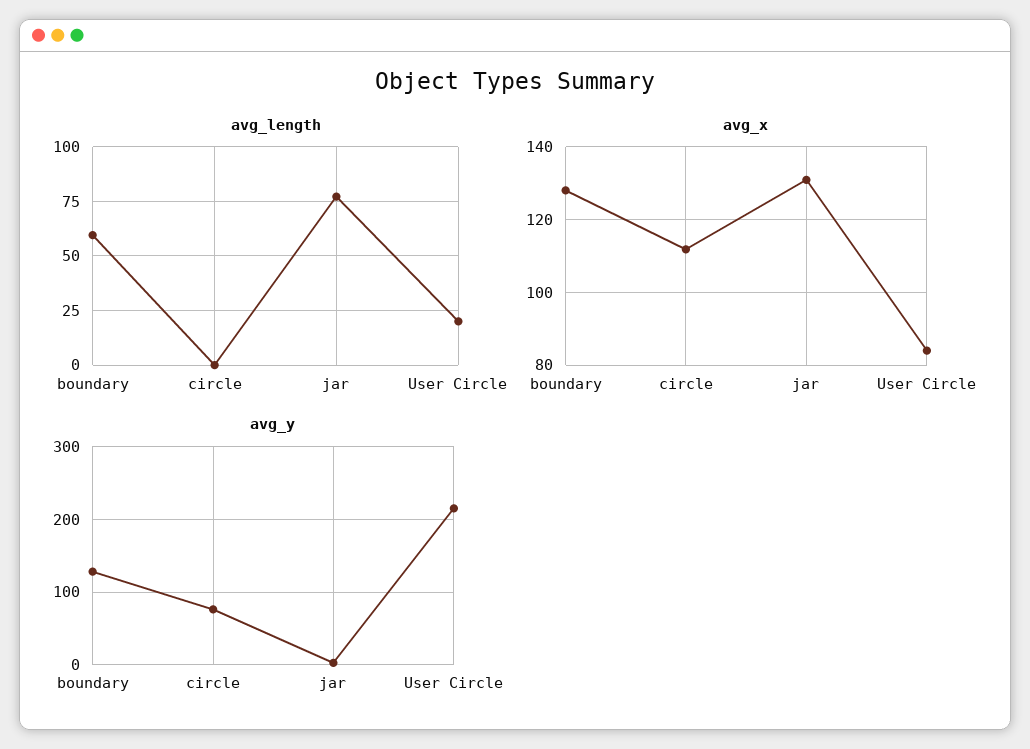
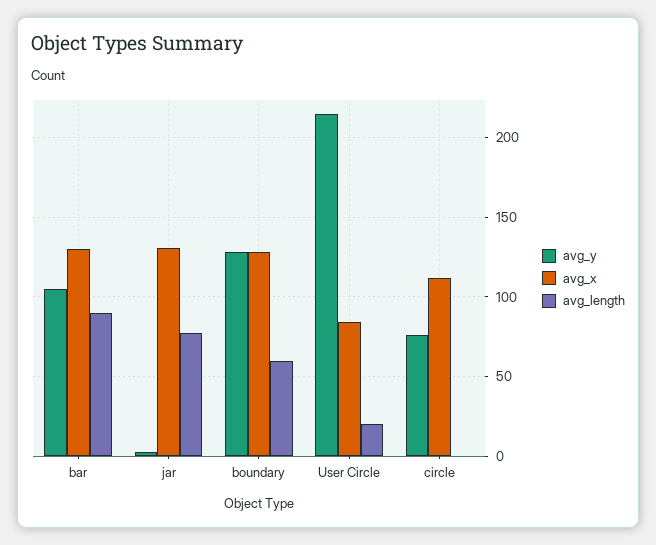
  {
    "avg_length": {
      "boundary": 60,
      "circle": 0,
      "jar": 75,
-     "User Circle": 20
+     "User Circle": 20,
+     "bar": 90
    },
    "avg_x": {
      "boundary": 128,
      "circle": 112,
      "jar": 130,
-     "User Circle": 84
+     "User Circle": 84,
+     "bar": 130
    },
    "avg_y": {
      "boundary": 130,
      "circle": 75,
      "jar": 5,
-     "User Circle": 215
+     "User Circle": 215,
+     "bar": 105
    }
  }

